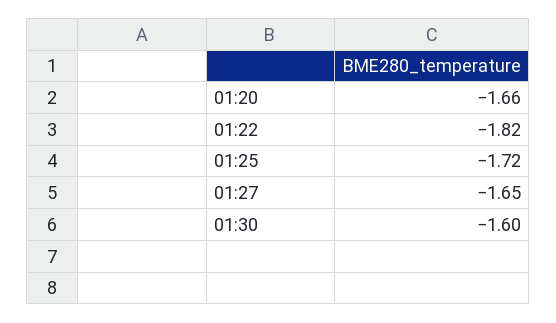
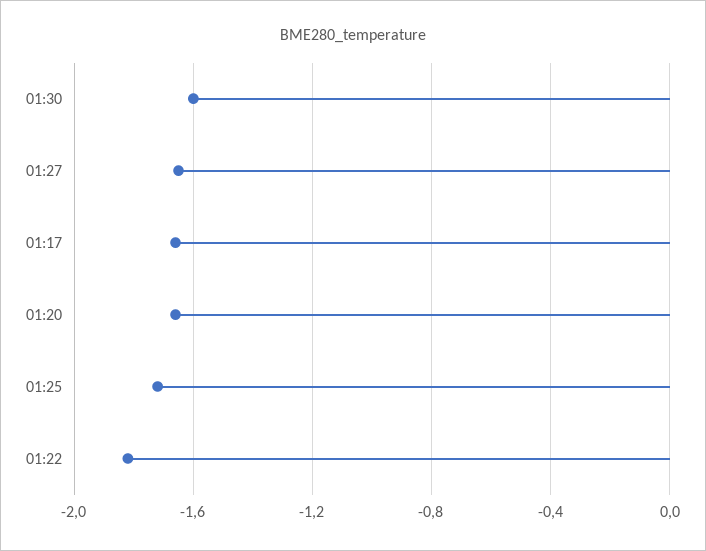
  {
    "01:20": -1.66,
    "01:22": -1.82,
    "01:25": -1.72,
    "01:27": -1.65,
-   "01:30": -1.6
+   "01:30": -1.6,
+   "01:17": -1.65
  }

